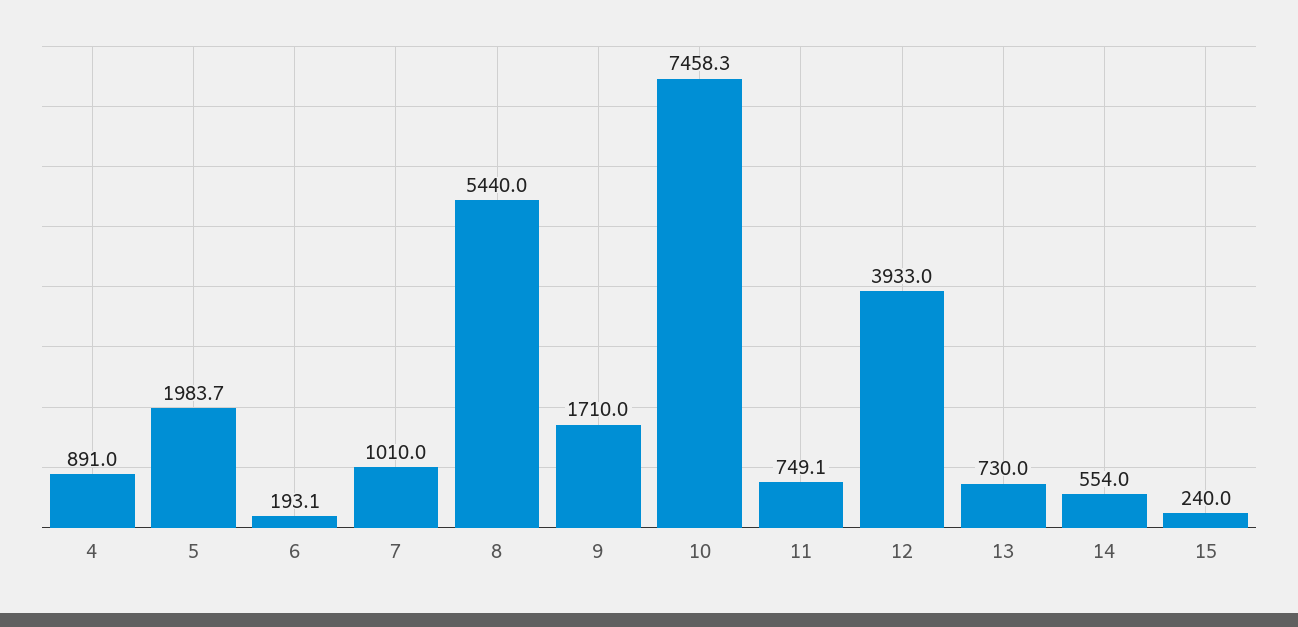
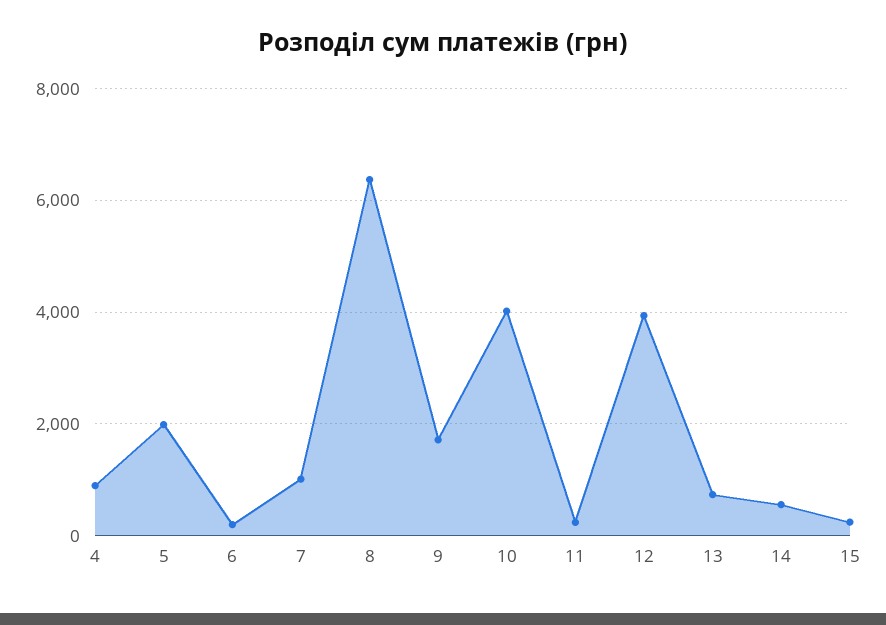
  {
    "4": 891,
    "5": 1983.7,
    "6": 193.1,
    "7": 1010,
-   "8": 5440,
+   "8": 6400,
    "9": 1710,
-   "10": 7458.3,
+   "10": 4000,
-   "11": 749.1,
+   "11": 200,
    "12": 3933,
    "13": 730,
    "14": 554,
    "15": 240
  }

